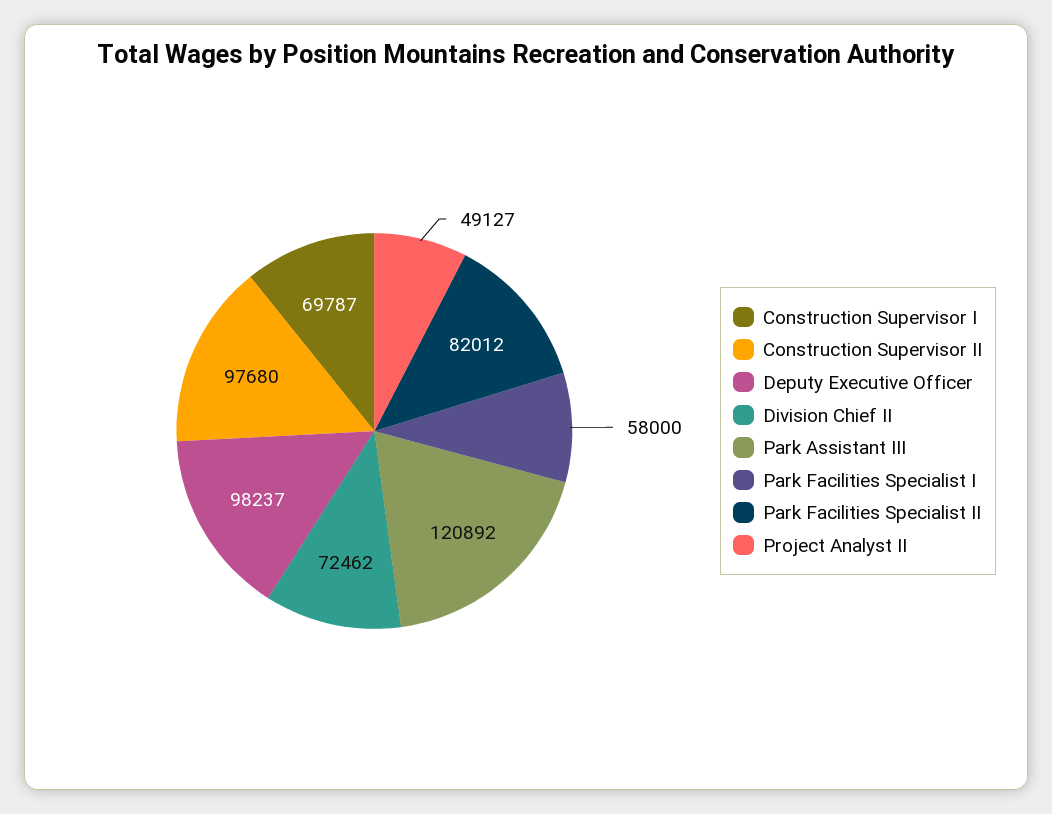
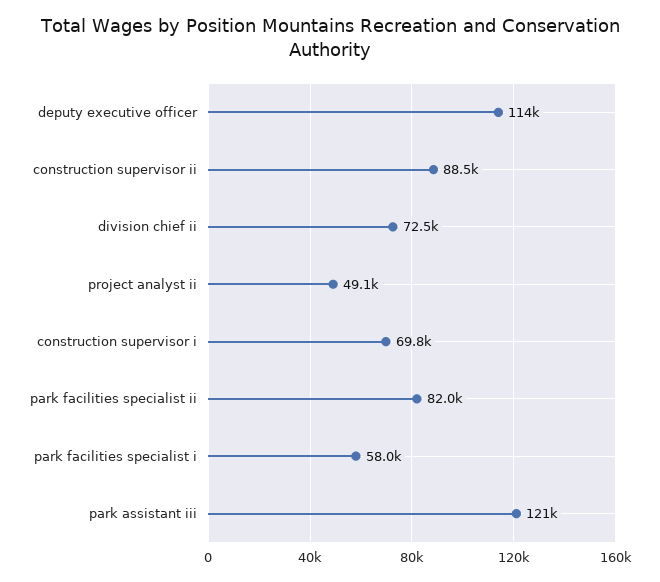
  {
    "Construction Supervisor I": 69787,
-   "Construction Supervisor II": 97680,
+   "Construction Supervisor II": 88500,
-   "Deputy Executive Officer": 98237,
+   "Deputy Executive Officer": 114000,
    "Division Chief II": 72462,
    "Park Assistant III": 120892,
    "Park Facilities Specialist I": 58000,
    "Park Facilities Specialist II": 82012,
    "Project Analyst II": 49127
  }

